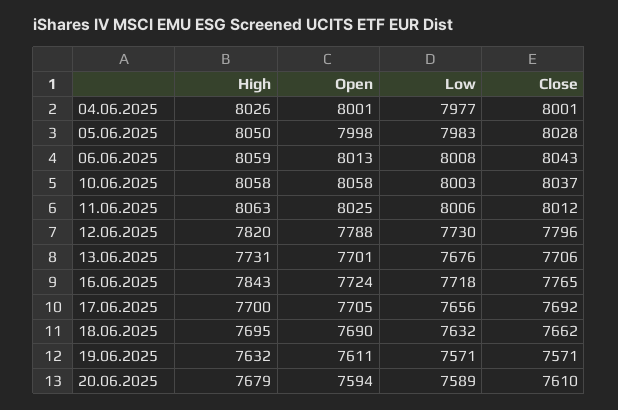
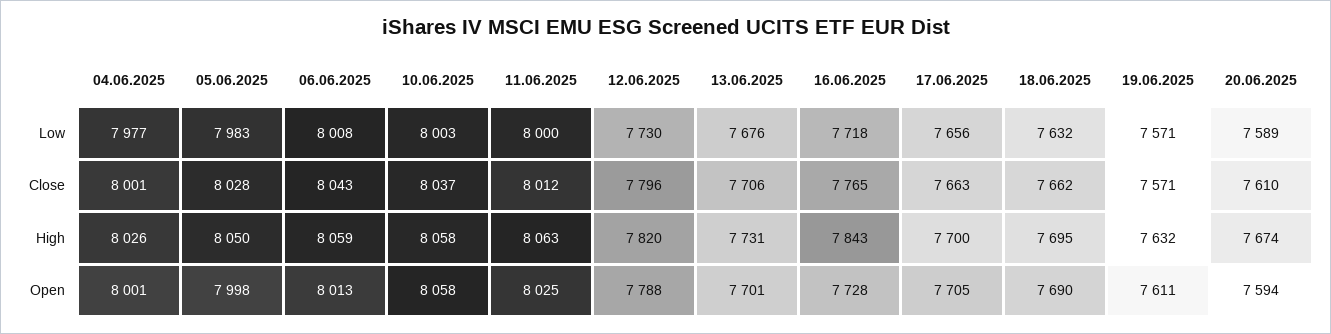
  {
    "High": {
      "04.06.2025": 8026,
      "05.06.2025": 8050,
      "06.06.2025": 8059,
      "10.06.2025": 8058,
      "11.06.2025": 8063,
      "12.06.2025": 7820,
      "13.06.2025": 7731,
      "16.06.2025": 7843,
      "17.06.2025": 7700,
      "18.06.2025": 7695,
      "19.06.2025": 7632,
-     "20.06.2025": 7679
+     "20.06.2025": 7674
    },
    "Open": {
      "04.06.2025": 8001,
      "05.06.2025": 7998,
      "06.06.2025": 8013,
      "10.06.2025": 8058,
      "11.06.2025": 8025,
      "12.06.2025": 7788,
      "13.06.2025": 7701,
-     "16.06.2025": 7724,
+     "16.06.2025": 7728,
      "17.06.2025": 7705,
      "18.06.2025": 7690,
      "19.06.2025": 7611,
      "20.06.2025": 7594
    },
    "Low": {
      "04.06.2025": 7977,
      "05.06.2025": 7983,
      "06.06.2025": 8008,
      "10.06.2025": 8003,
-     "11.06.2025": 8006,
+     "11.06.2025": 8000,
      "12.06.2025": 7730,
      "13.06.2025": 7676,
      "16.06.2025": 7718,
      "17.06.2025": 7656,
      "18.06.2025": 7632,
      "19.06.2025": 7571,
      "20.06.2025": 7589
    },
    "Close": {
      "04.06.2025": 8001,
      "05.06.2025": 8028,
      "06.06.2025": 8043,
      "10.06.2025": 8037,
      "11.06.2025": 8012,
      "12.06.2025": 7796,
      "13.06.2025": 7706,
      "16.06.2025": 7765,
-     "17.06.2025": 7692,
+     "17.06.2025": 7663,
      "18.06.2025": 7662,
      "19.06.2025": 7571,
      "20.06.2025": 7610
    }
  }

